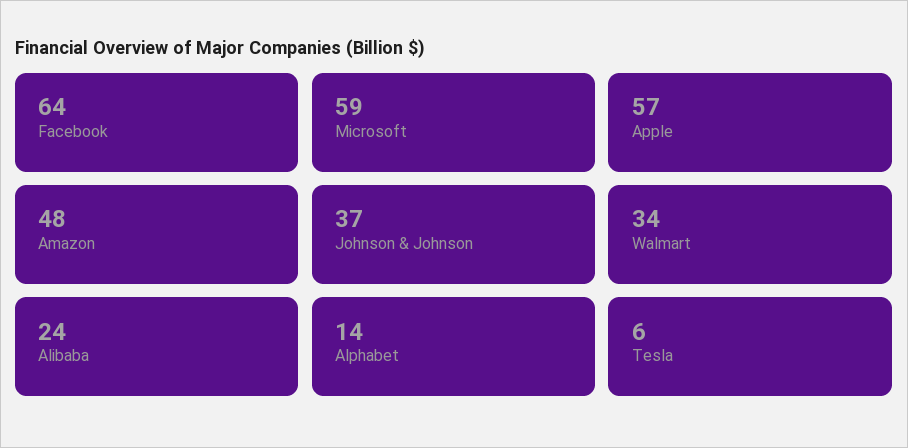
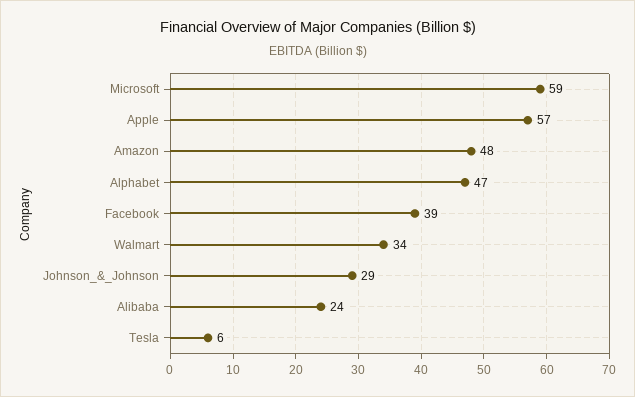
  {
-   "Facebook": 64,
+   "Facebook": 39,
    "Microsoft": 59,
    "Apple": 57,
    "Amazon": 48,
-   "Johnson & Johnson": 37,
+   "Johnson & Johnson": 29,
    "Walmart": 34,
    "Alibaba": 24,
-   "Alphabet": 14,
+   "Alphabet": 47,
    "Tesla": 6
  }

